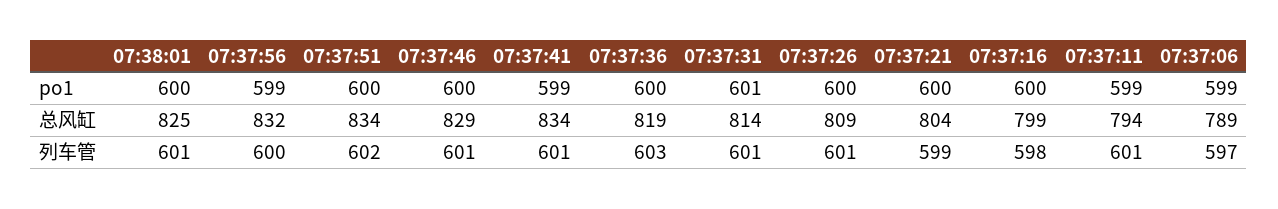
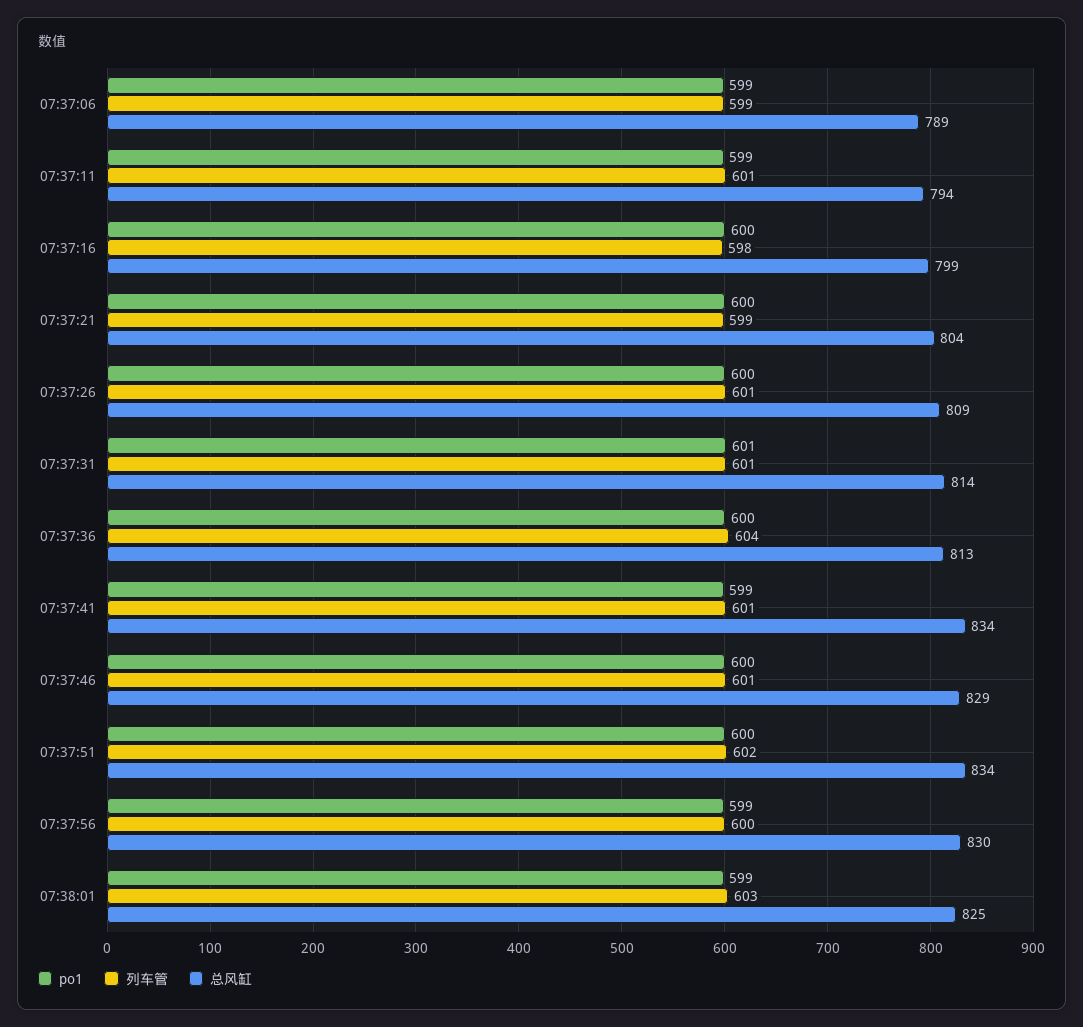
  {
    "po1": {
-     "07:38:01": 600,
+     "07:38:01": 599,
      "07:37:56": 599,
      "07:37:51": 600,
      "07:37:46": 600,
      "07:37:41": 599,
      "07:37:36": 600,
      "07:37:31": 601,
      "07:37:26": 600,
      "07:37:21": 600,
      "07:37:16": 600,
      "07:37:11": 599,
      "07:37:06": 599
    },
    "总风缸": {
      "07:38:01": 825,
-     "07:37:56": 832,
+     "07:37:56": 830,
      "07:37:51": 834,
      "07:37:46": 829,
      "07:37:41": 834,
-     "07:37:36": 819,
+     "07:37:36": 813,
      "07:37:31": 814,
      "07:37:26": 809,
      "07:37:21": 804,
      "07:37:16": 799,
      "07:37:11": 794,
      "07:37:06": 789
    },
    "列车管": {
-     "07:38:01": 601,
+     "07:38:01": 603,
      "07:37:56": 600,
      "07:37:51": 602,
      "07:37:46": 601,
      "07:37:41": 601,
-     "07:37:36": 603,
+     "07:37:36": 604,
      "07:37:31": 601,
      "07:37:26": 601,
      "07:37:21": 599,
      "07:37:16": 598,
      "07:37:11": 601,
-     "07:37:06": 597
+     "07:37:06": 599
    }
  }

